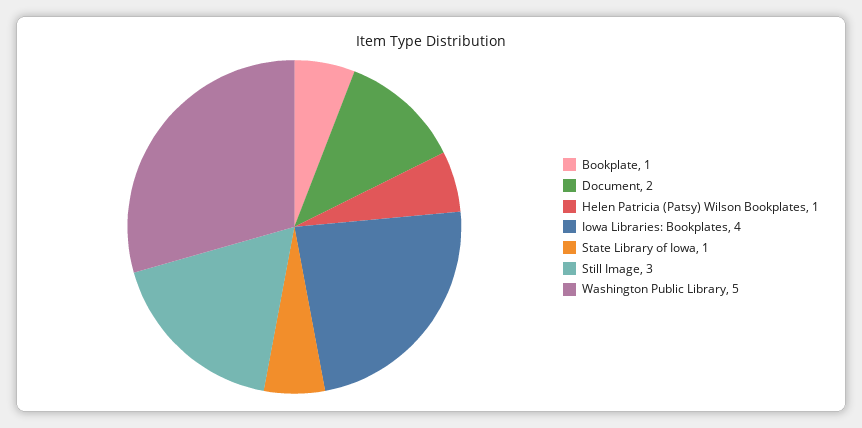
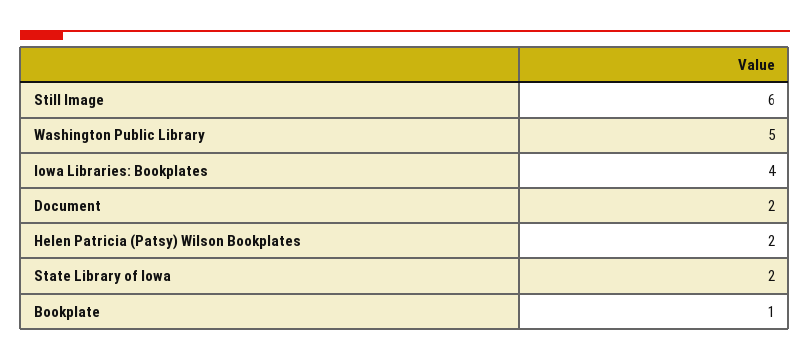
  {
    "Bookplate": 1,
    "Document": 2,
-   "Helen Patricia (Patsy) Wilson Bookplates": 1,
+   "Helen Patricia (Patsy) Wilson Bookplates": 2,
    "Iowa Libraries: Bookplates": 4,
-   "State Library of Iowa": 1,
+   "State Library of Iowa": 2,
-   "Still Image": 3,
+   "Still Image": 6,
    "Washington Public Library": 5
  }

